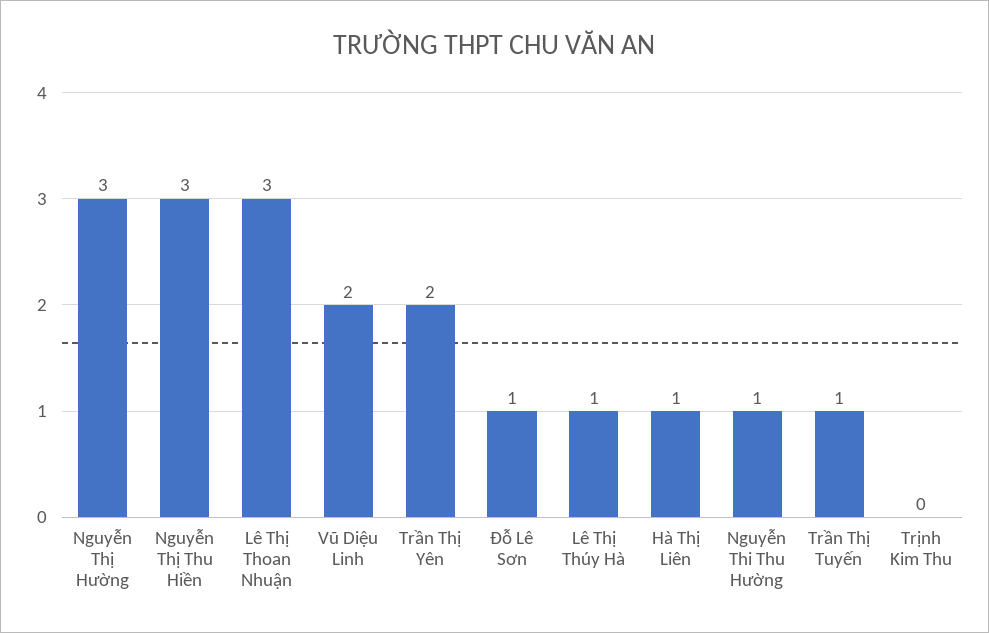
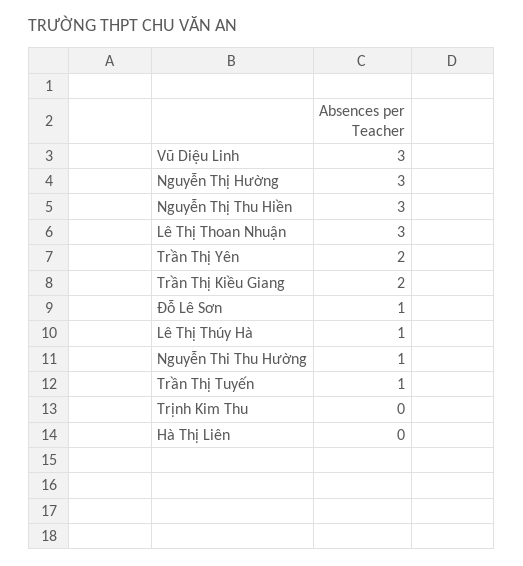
  {
    "Nguyễn Thị Hường": 3,
    "Nguyễn Thị Thu Hiền": 3,
    "Lê Thị Thoan Nhuận": 3,
-   "Vũ Diệu Linh": 2,
+   "Vũ Diệu Linh": 3,
    "Trần Thị Yên": 2,
    "Đỗ Lê Sơn": 1,
    "Lê Thị Thúy Hà": 1,
-   "Hà Thị Liên": 1,
+   "Hà Thị Liên": 0,
    "Nguyễn Thi Thu Hường": 1,
    "Trần Thị Tuyến": 1,
-   "Trịnh Kim Thu": 0
+   "Trịnh Kim Thu": 0,
+   "Trần Thị Kiều Giang": 2
  }

